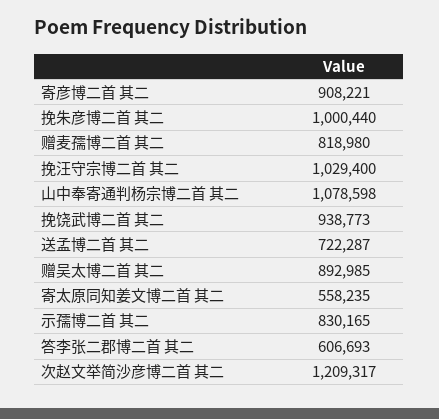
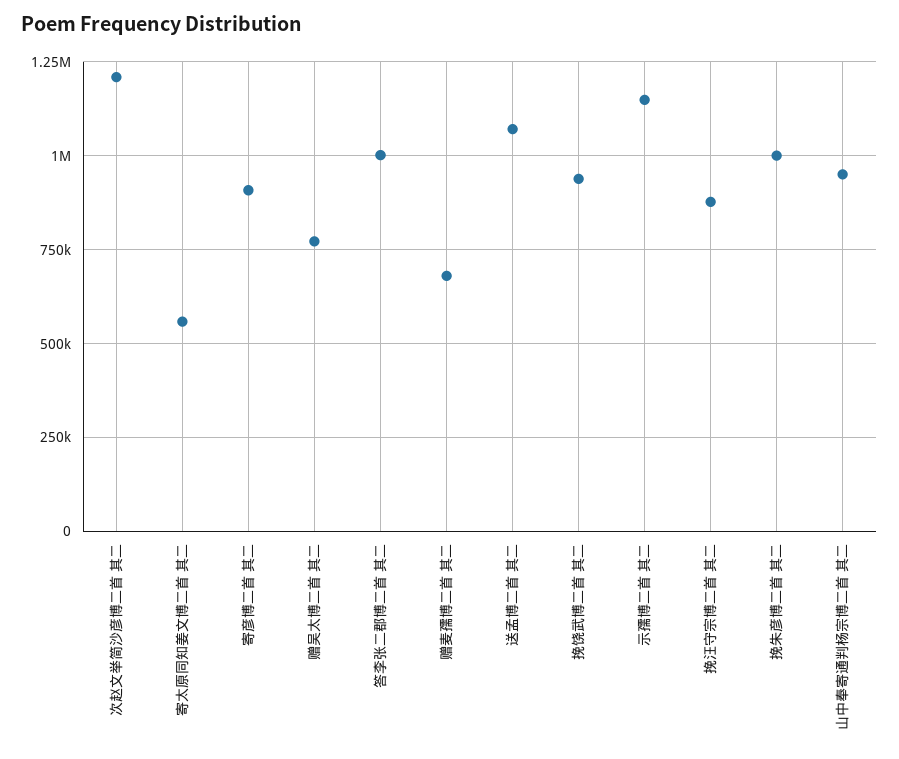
  {
    "寄彦博二首 其二": 908221,
    "挽朱彦博二首 其二": 1000440,
-   "赠麦孺博二首 其二": 818980,
+   "赠麦孺博二首 其二": 675000,
-   "挽汪守宗博二首 其二": 1029400,
+   "挽汪守宗博二首 其二": 875000,
-   "山中奉寄通判杨宗博二首 其二": 1078598,
+   "山中奉寄通判杨宗博二首 其二": 950000,
    "挽饶武博二首 其二": 938773,
-   "送孟博二首 其二": 722287,
+   "送孟博二首 其二": 1075000,
-   "赠吴太博二首 其二": 892985,
+   "赠吴太博二首 其二": 775000,
    "寄太原同知姜文博二首 其二": 558235,
-   "示孺博二首 其二": 830165,
+   "示孺博二首 其二": 1150000,
-   "答李张二郡博二首 其二": 606693,
+   "答李张二郡博二首 其二": 1000000,
    "次赵文举简沙彦博二首 其二": 1209317
  }

